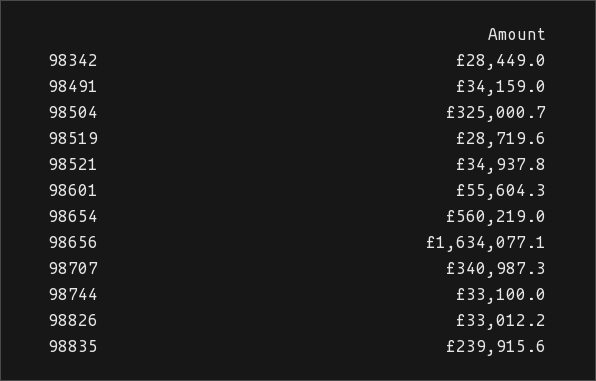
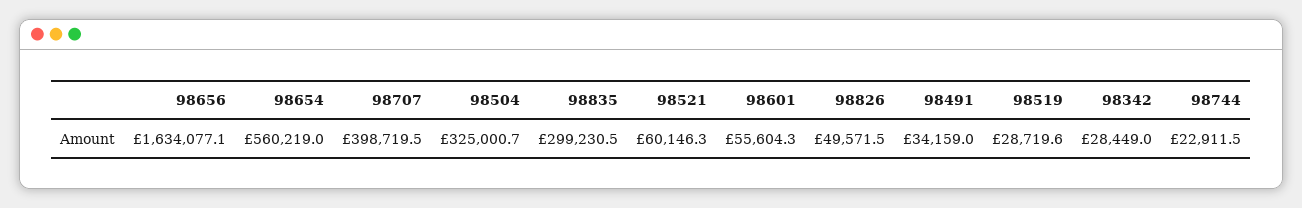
  {
    "98342": 28449,
    "98491": 34159,
    "98504": 325000.7,
    "98519": 28719.6,
-   "98521": 34937.8,
+   "98521": 60146.3,
    "98601": 55604.3,
    "98654": 560219,
    "98656": 1634077.1,
-   "98707": 340987.3,
+   "98707": 398719.5,
-   "98744": 33100,
+   "98744": 22911.5,
-   "98826": 33012.2,
+   "98826": 49571.5,
-   "98835": 239915.6
+   "98835": 299230.5
  }

